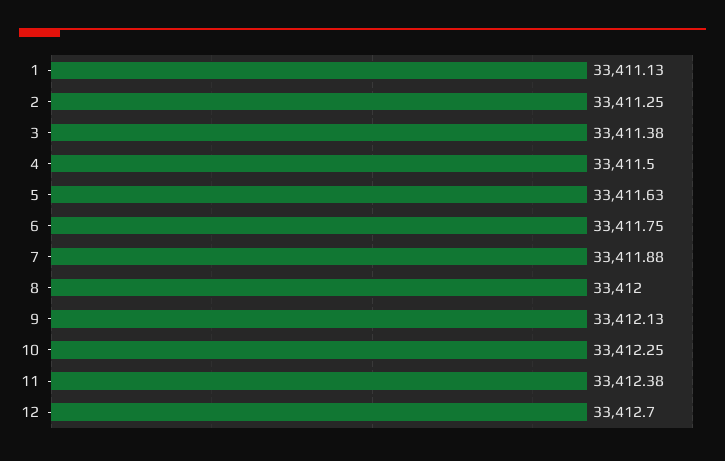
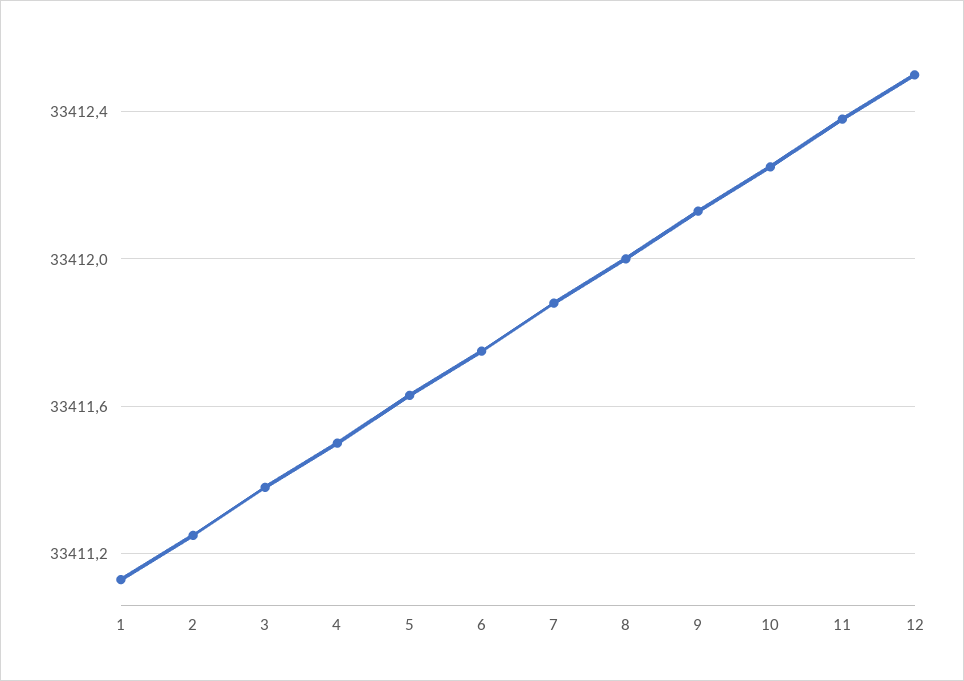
  {
    "1": 33411.13,
    "2": 33411.25,
    "3": 33411.38,
    "4": 33411.5,
    "5": 33411.63,
    "6": 33411.75,
    "7": 33411.88,
    "8": 33412,
    "9": 33412.13,
    "10": 33412.25,
    "11": 33412.38,
-   "12": 33412.7
+   "12": 33412.5
  }

